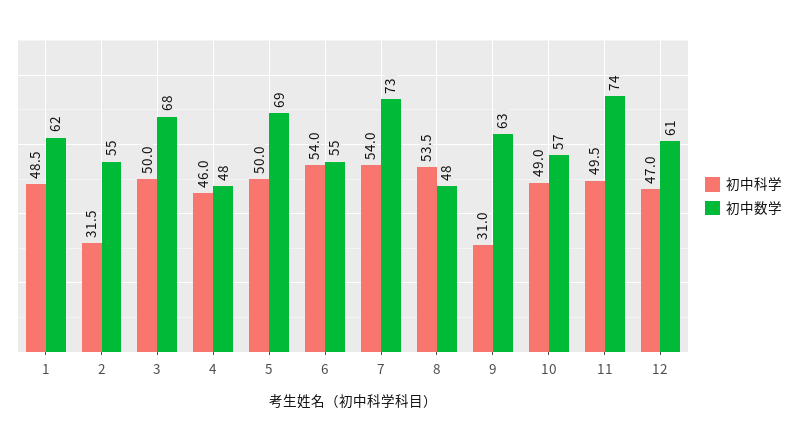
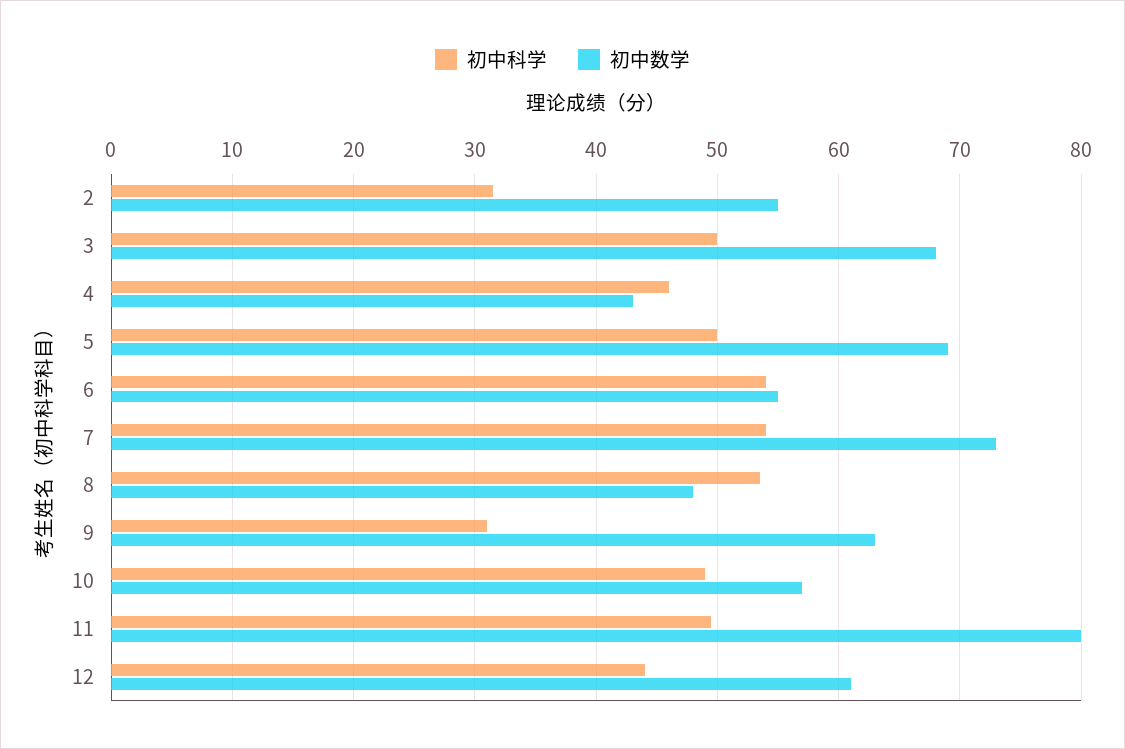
  {
    "初中科学": {
-     "1": 48.5,
      "2": 31.5,
      "3": 50,
      "4": 46,
      "5": 50,
      "6": 54,
      "7": 54,
      "8": 53.5,
      "9": 31,
      "10": 49,
      "11": 49.5,
-     "12": 47
+     "12": 44
    },
    "初中数学": {
-     "1": 62,
      "2": 55,
      "3": 68,
-     "4": 48,
+     "4": 43,
      "5": 69,
      "6": 55,
      "7": 73,
      "8": 48,
      "9": 63,
      "10": 57,
-     "11": 74,
+     "11": 80,
      "12": 61
    }
  }

